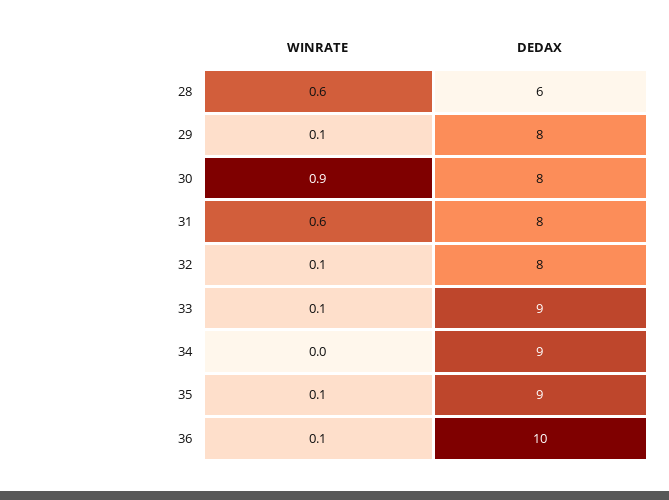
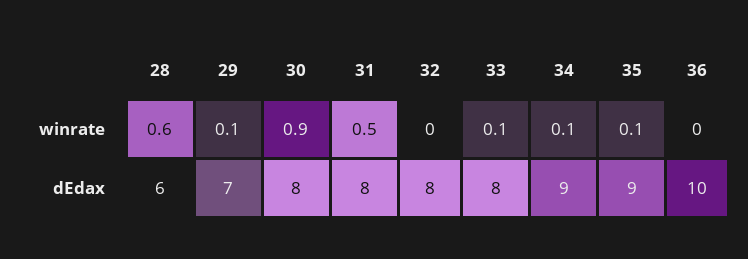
  {
    "WINRATE": {
      "28": 0.6,
      "29": 0.1,
      "30": 0.9,
-     "31": 0.6,
+     "31": 0.5,
-     "32": 0.1,
+     "32": 0,
      "33": 0.1,
-     "34": 0,
+     "34": 0.1,
      "35": 0.1,
-     "36": 0.1
+     "36": 0
    },
    "DEDAX": {
      "28": 6,
-     "29": 8,
+     "29": 7,
      "30": 8,
      "31": 8,
      "32": 8,
-     "33": 9,
+     "33": 8,
      "34": 9,
      "35": 9,
      "36": 10
    }
  }

